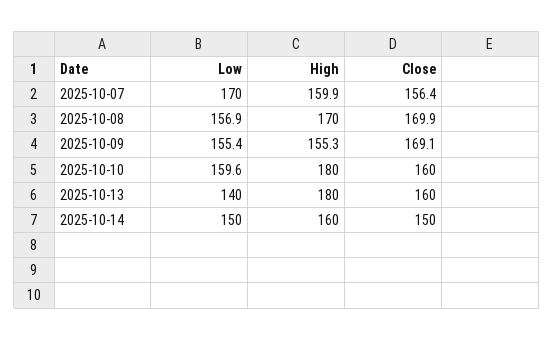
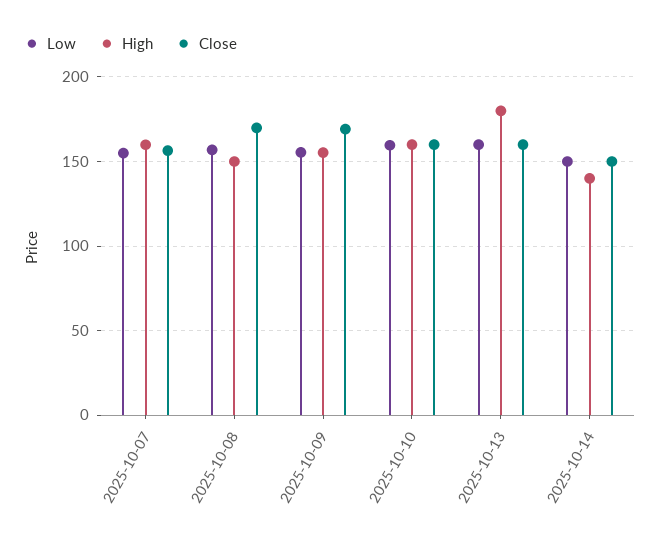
  {
    "Low": {
-     "2025-10-07": 170,
+     "2025-10-07": 155,
      "2025-10-08": 156.9,
      "2025-10-09": 155.4,
      "2025-10-10": 159.6,
-     "2025-10-13": 140,
+     "2025-10-13": 160,
      "2025-10-14": 150
    },
    "High": {
      "2025-10-07": 159.9,
-     "2025-10-08": 170,
+     "2025-10-08": 150,
      "2025-10-09": 155.3,
-     "2025-10-10": 180,
+     "2025-10-10": 160,
      "2025-10-13": 180,
-     "2025-10-14": 160
+     "2025-10-14": 140
    },
    "Close": {
      "2025-10-07": 156.4,
      "2025-10-08": 169.9,
      "2025-10-09": 169.1,
      "2025-10-10": 160,
      "2025-10-13": 160,
      "2025-10-14": 150
    }
  }

